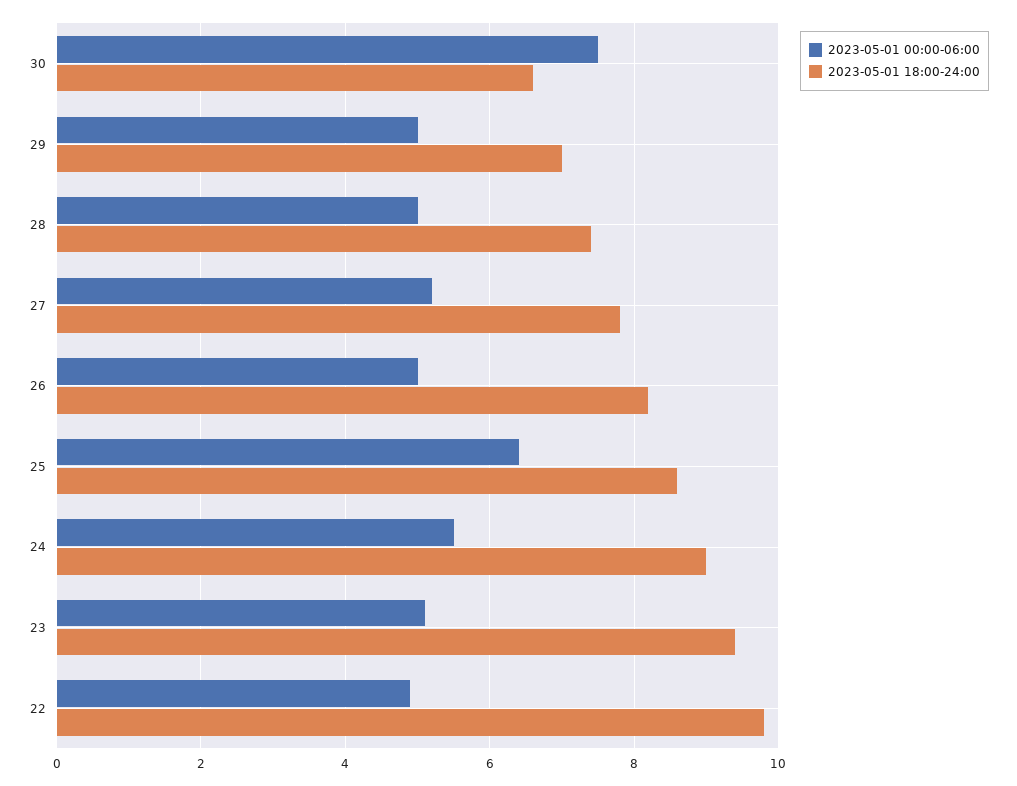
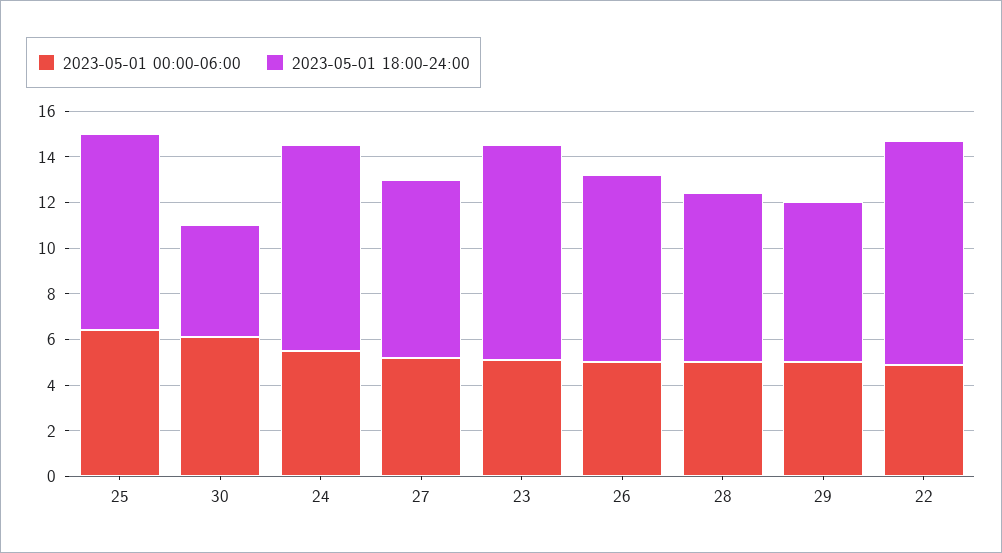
  {
    "2023-05-01 00:00-06:00": {
-     "30": 7.5,
+     "30": 6,
      "29": 5,
      "28": 5,
      "27": 5,
      "26": 5,
      "25": 6.5,
      "24": 5.5,
      "23": 5,
      "22": 5
    },
    "2023-05-01 18:00-24:00": {
-     "30": 6.5,
+     "30": 5,
      "29": 7,
      "28": 7.5,
      "27": 8,
      "26": 8,
      "25": 8.5,
      "24": 9,
      "23": 9.5,
      "22": 10
    }
  }

